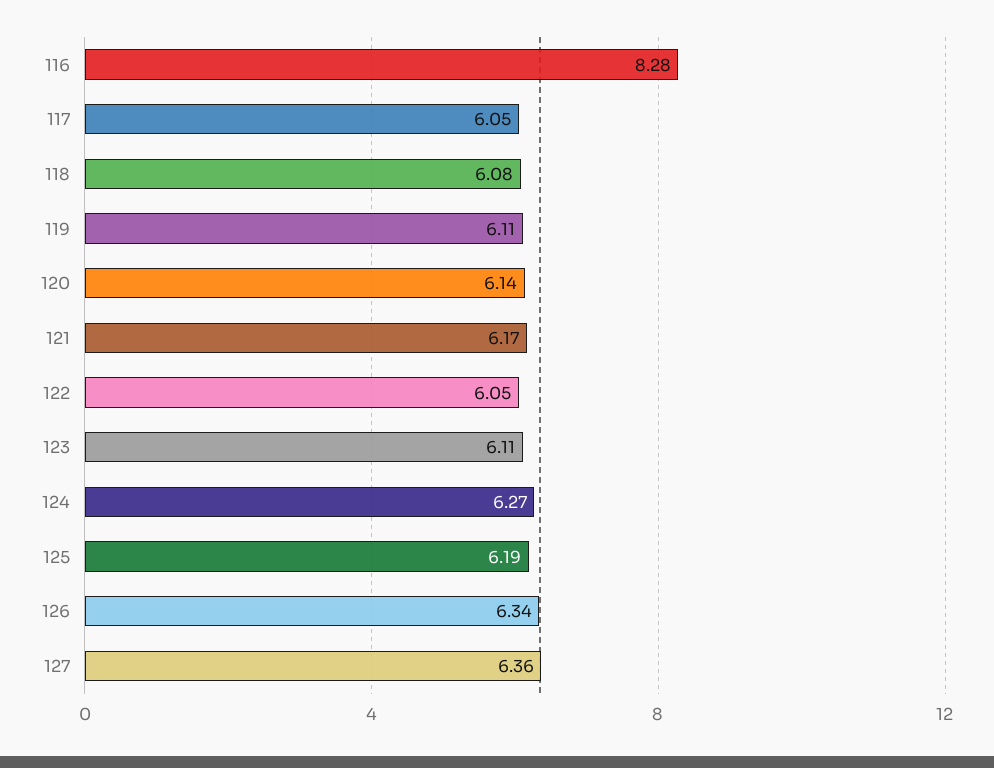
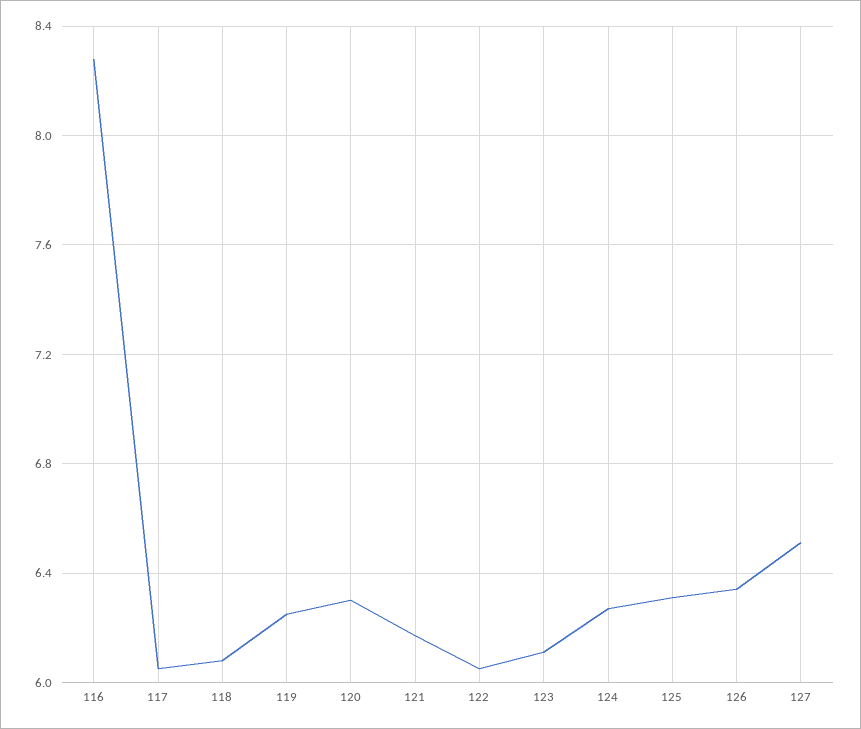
  {
    "116": 8.28,
    "117": 6.05,
    "118": 6.08,
-   "119": 6.11,
+   "119": 6.25,
-   "120": 6.14,
+   "120": 6.3,
    "121": 6.17,
    "122": 6.05,
    "123": 6.11,
    "124": 6.27,
-   "125": 6.19,
+   "125": 6.3,
    "126": 6.34,
-   "127": 6.36
+   "127": 6.5
  }

